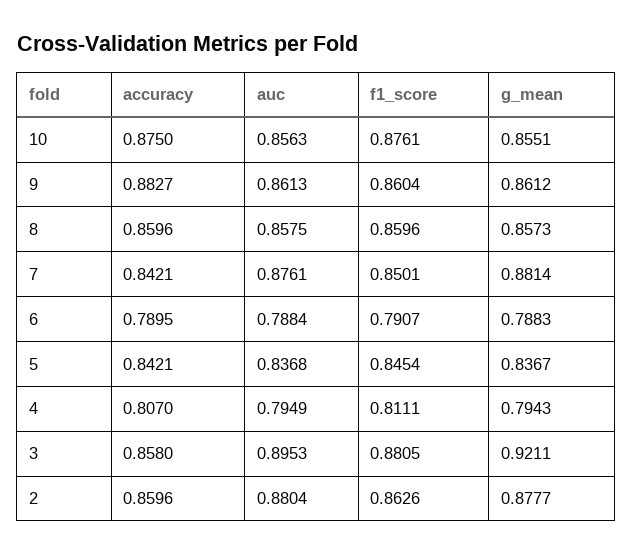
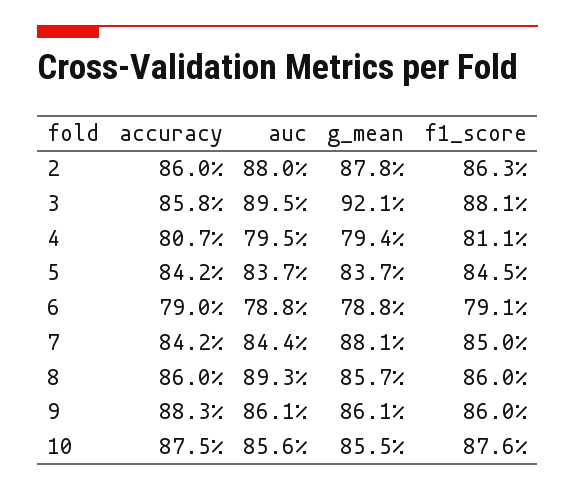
  {
    "accuracy": {
      "10": 0.875,
      "9": 0.8827,
      "8": 0.8596,
      "7": 0.8421,
      "6": 0.7895,
      "5": 0.8421,
      "4": 0.807,
      "3": 0.858,
      "2": 0.8596
    },
    "auc": {
      "10": 0.8563,
      "9": 0.8613,
-     "8": 0.8575,
+     "8": 0.893,
-     "7": 0.8761,
+     "7": 0.844,
      "6": 0.7884,
      "5": 0.8368,
      "4": 0.7949,
      "3": 0.8953,
      "2": 0.8804
    },
    "f1_score": {
      "10": 0.8761,
      "9": 0.8604,
      "8": 0.8596,
      "7": 0.8501,
      "6": 0.7907,
      "5": 0.8454,
      "4": 0.8111,
      "3": 0.8805,
      "2": 0.8626
    },
    "g_mean": {
      "10": 0.8551,
      "9": 0.8612,
      "8": 0.8573,
      "7": 0.8814,
      "6": 0.7883,
      "5": 0.8367,
      "4": 0.7943,
      "3": 0.9211,
      "2": 0.8777
    }
  }

